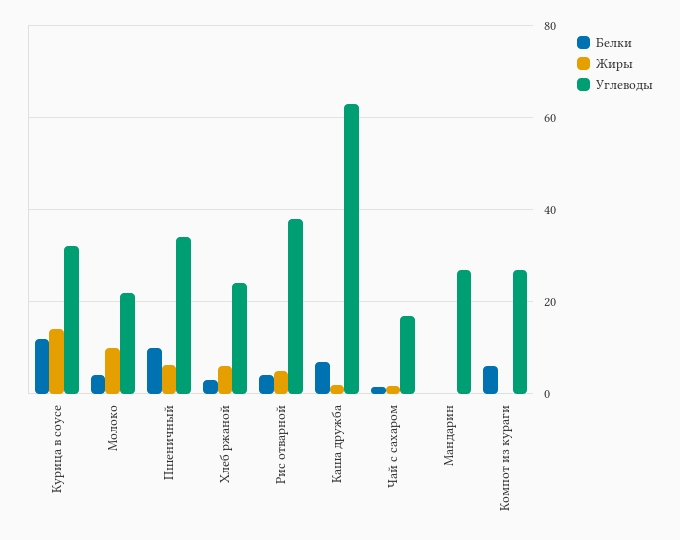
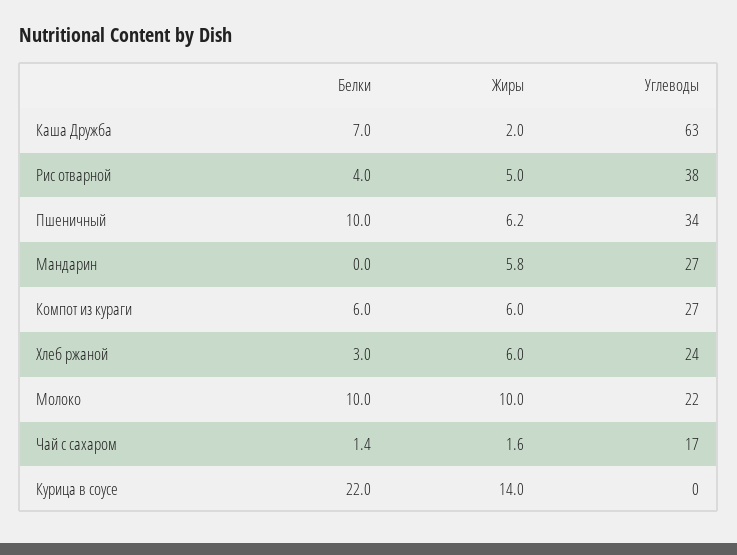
  {
    "Белки": {
-     "Курица в соусе": 12,
+     "Курица в соусе": 22,
-     "Молоко": 4,
+     "Молоко": 10,
      "Пшеничный": 10,
      "Хлеб ржаной": 3,
      "Рис отварной": 4,
      "Каша дружба": 7,
      "Чай с сахаром": 1.4,
      "Мандарин": 0,
      "Компот из кураги": 6
    },
    "Жиры": {
      "Курица в соусе": 14,
      "Молоко": 10,
      "Пшеничный": 6.2,
      "Хлеб ржаной": 6,
      "Рис отварной": 5,
      "Каша дружба": 2,
      "Чай с сахаром": 1.6,
-     "Мандарин": 0,
+     "Мандарин": 5.8,
-     "Компот из кураги": 0
+     "Компот из кураги": 6
    },
    "Углеводы": {
-     "Курица в соусе": 32,
+     "Курица в соусе": 0,
      "Молоко": 22,
      "Пшеничный": 34,
      "Хлеб ржаной": 24,
      "Рис отварной": 38,
      "Каша дружба": 63,
      "Чай с сахаром": 17,
      "Мандарин": 27,
      "Компот из кураги": 27
    }
  }

